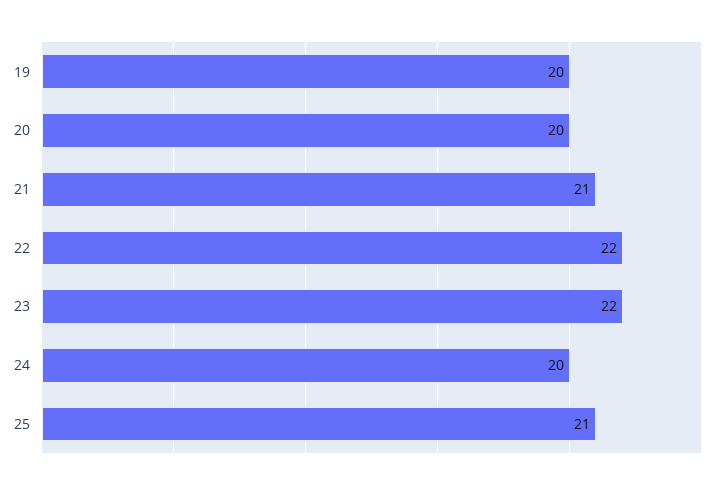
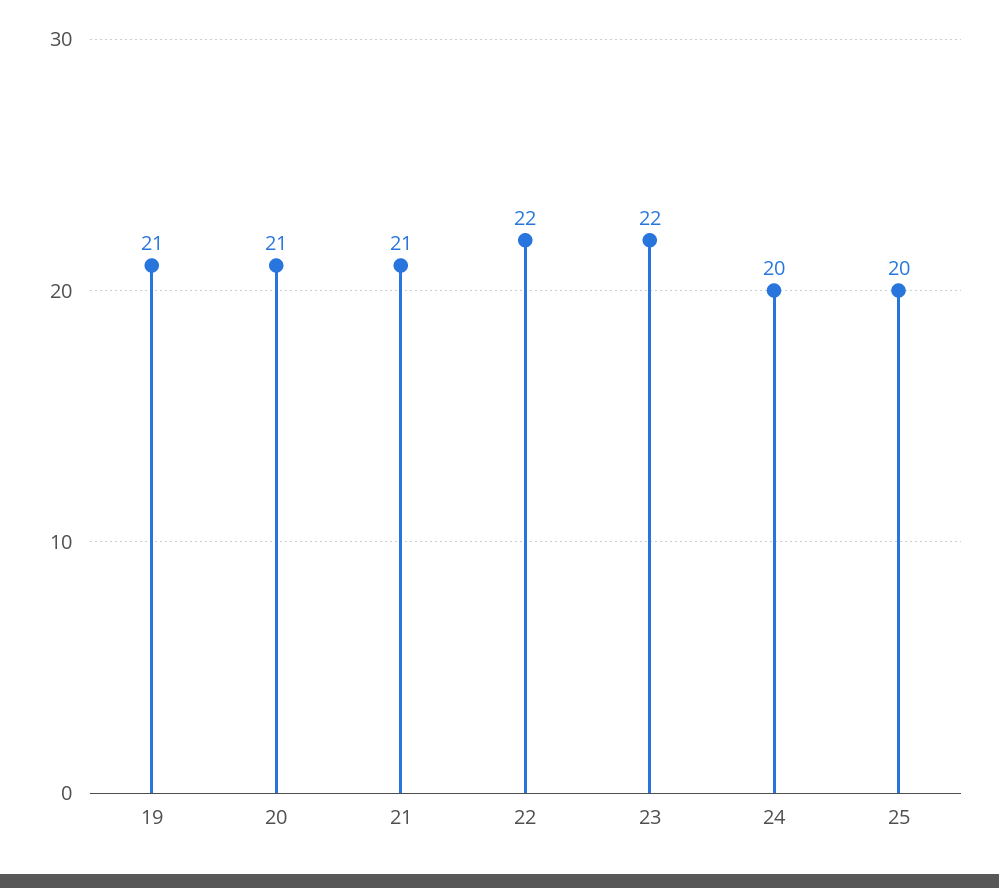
  {
-   "19": 20,
+   "19": 21,
-   "20": 20,
+   "20": 21,
    "21": 21,
    "22": 22,
    "23": 22,
    "24": 20,
-   "25": 21
+   "25": 20
  }

